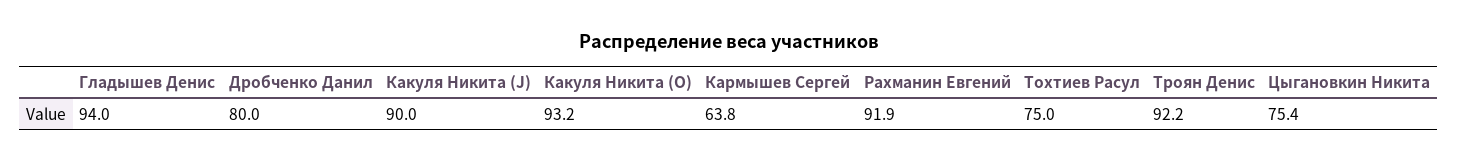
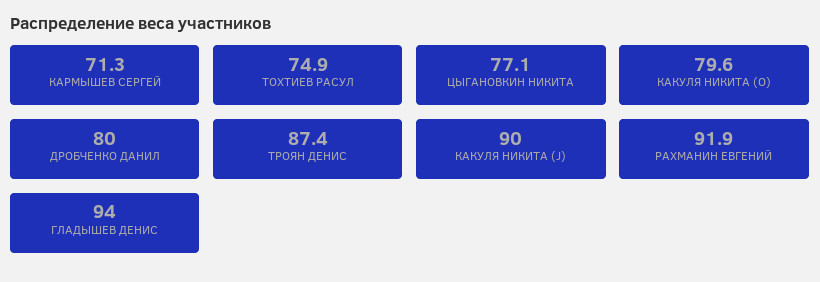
  {
    "Гладышев Денис": 94,
    "Дробченко Данил": 80,
    "Какуля Никита (J)": 90,
-   "Какуля Никита (O)": 93.2,
+   "Какуля Никита (O)": 79.6,
-   "Кармышев Сергей": 63.8,
+   "Кармышев Сергей": 71.3,
    "Рахманин Евгений": 91.9,
-   "Тохтиев Расул": 75,
+   "Тохтиев Расул": 74.9,
-   "Троян Денис": 92.2,
+   "Троян Денис": 87.4,
-   "Цыгановкин Никита": 75.4
+   "Цыгановкин Никита": 77.1
  }

